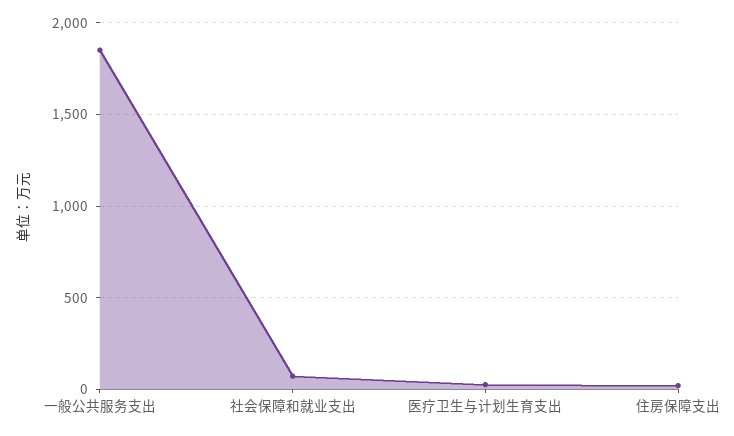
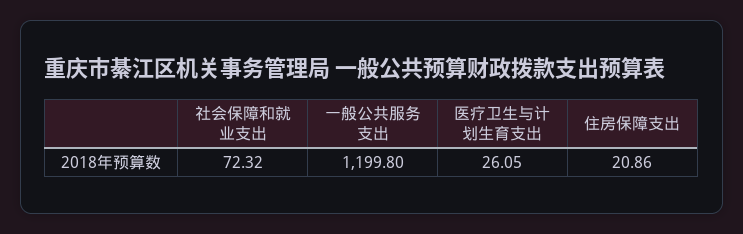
  {
-   "一般公共服务支出": 1850,
+   "一般公共服务支出": 1199.8,
    "社会保障和就业支出": 72.32,
    "医疗卫生与计划生育支出": 26.05,
    "住房保障支出": 20.86
  }

